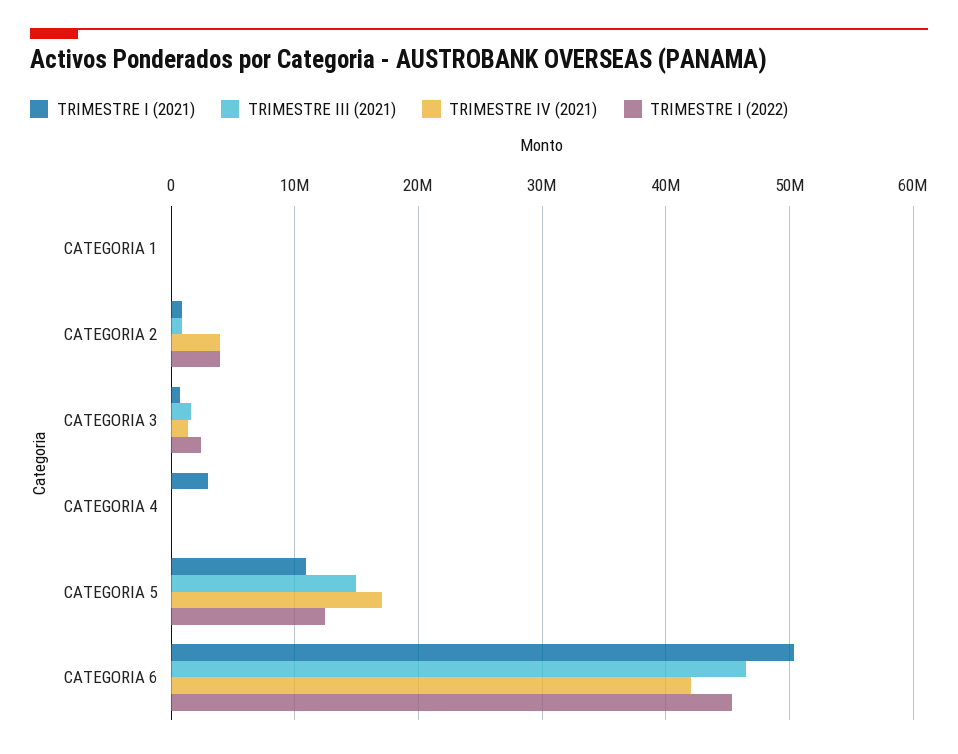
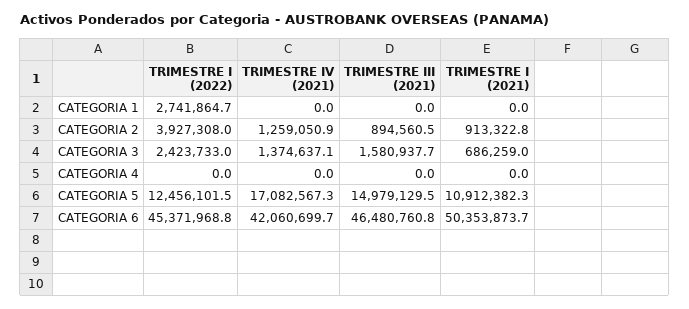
  {
    "TRIMESTRE I (2021)": {
      "CATEGORIA 1": 0,
      "CATEGORIA 2": 913322.8,
      "CATEGORIA 3": 686259,
-     "CATEGORIA 4": 3000000,
+     "CATEGORIA 4": 0,
      "CATEGORIA 5": 10912382.3,
      "CATEGORIA 6": 50353873.7
    },
    "TRIMESTRE III (2021)": {
      "CATEGORIA 1": 0,
      "CATEGORIA 2": 894560.5,
      "CATEGORIA 3": 1580937.7,
      "CATEGORIA 4": 0,
      "CATEGORIA 5": 14979129.5,
      "CATEGORIA 6": 46480760.8
    },
    "TRIMESTRE IV (2021)": {
      "CATEGORIA 1": 0,
-     "CATEGORIA 2": 4000000,
+     "CATEGORIA 2": 1259050.9,
      "CATEGORIA 3": 1374637.1,
      "CATEGORIA 4": 0,
      "CATEGORIA 5": 17082567.3,
      "CATEGORIA 6": 42060699.7
    },
    "TRIMESTRE I (2022)": {
-     "CATEGORIA 1": 0,
+     "CATEGORIA 1": 2741864.7,
      "CATEGORIA 2": 3927308,
      "CATEGORIA 3": 2423733,
      "CATEGORIA 4": 0,
      "CATEGORIA 5": 12456101.5,
      "CATEGORIA 6": 45371968.8
    }
  }

